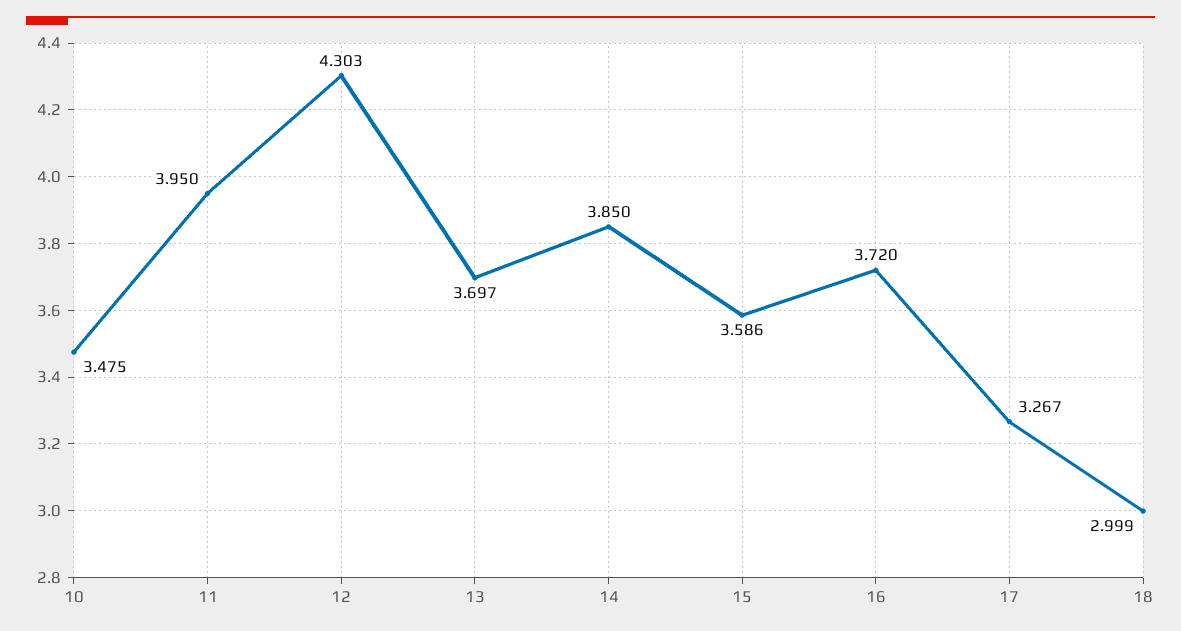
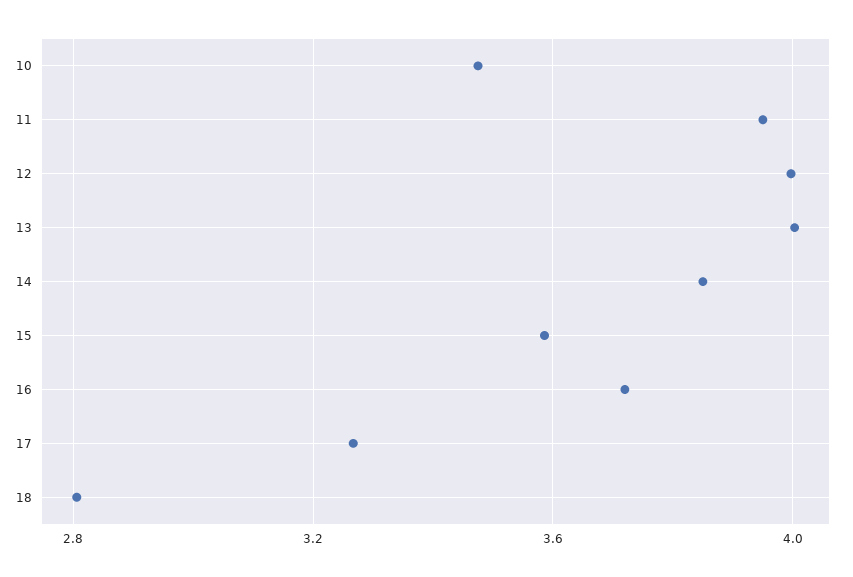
  {
    "10": 3.475,
    "11": 3.95,
-   "12": 4.303,
+   "12": 4,
-   "13": 3.697,
+   "13": 4,
    "14": 3.85,
    "15": 3.586,
    "16": 3.72,
    "17": 3.267,
-   "18": 2.999
+   "18": 2.8
  }

